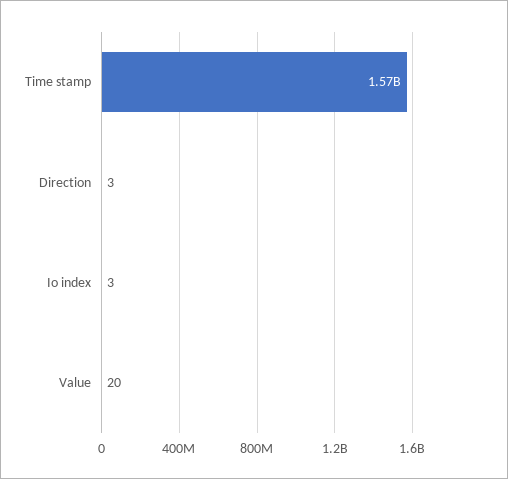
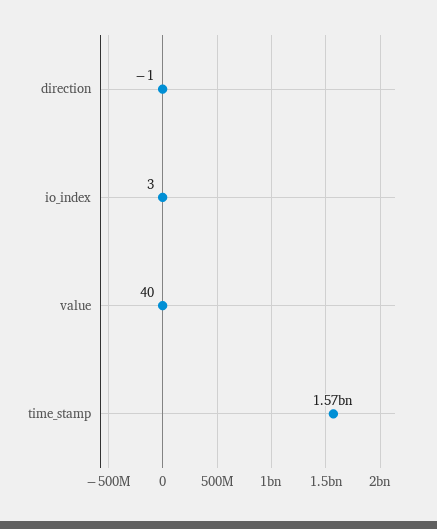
  {
    "Time stamp": 1570000000,
-   "Direction": 3,
+   "Direction": -1,
    "Io index": 3,
-   "Value": 20
+   "Value": 40
  }

